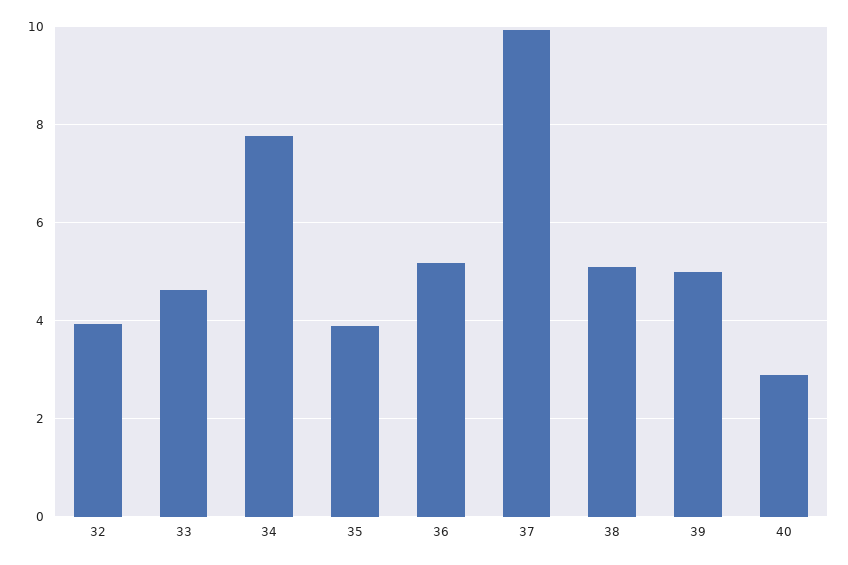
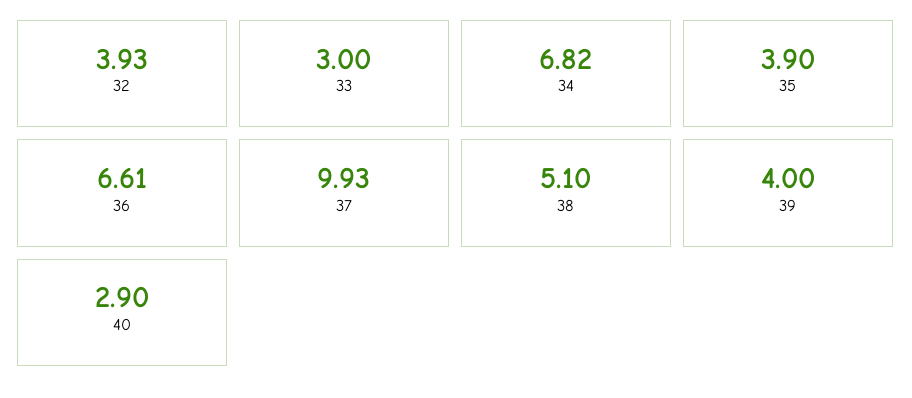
  {
    "32": 3.93,
-   "33": 4.6,
+   "33": 3,
-   "34": 7.8,
+   "34": 6.82,
    "35": 3.9,
-   "36": 5.2,
+   "36": 6.61,
    "37": 9.93,
    "38": 5.1,
-   "39": 5,
+   "39": 4,
    "40": 2.9
  }

